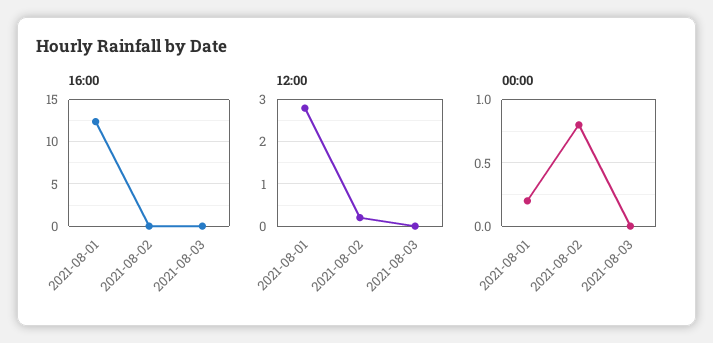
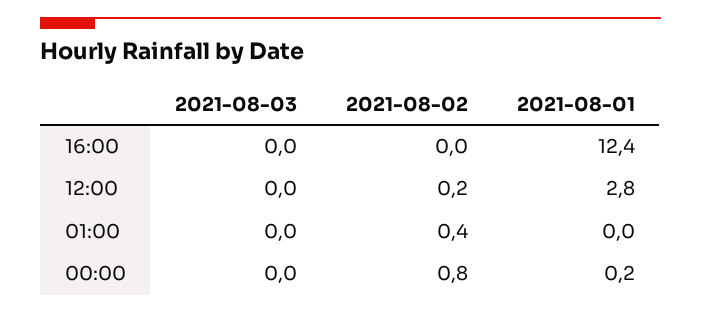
  {
    "16:00": {
      "2021-08-01": 12.4,
      "2021-08-02": 0,
      "2021-08-03": 0
    },
    "12:00": {
      "2021-08-01": 2.8,
      "2021-08-02": 0.2,
      "2021-08-03": 0
    },
    "00:00": {
      "2021-08-01": 0.2,
      "2021-08-02": 0.8,
      "2021-08-03": 0
-   }
+   },
+   "01:00": {
+     "2021-08-03": 0,
+     "2021-08-02": 0.4,
+     "2021-08-01": 0
+   }
  }

